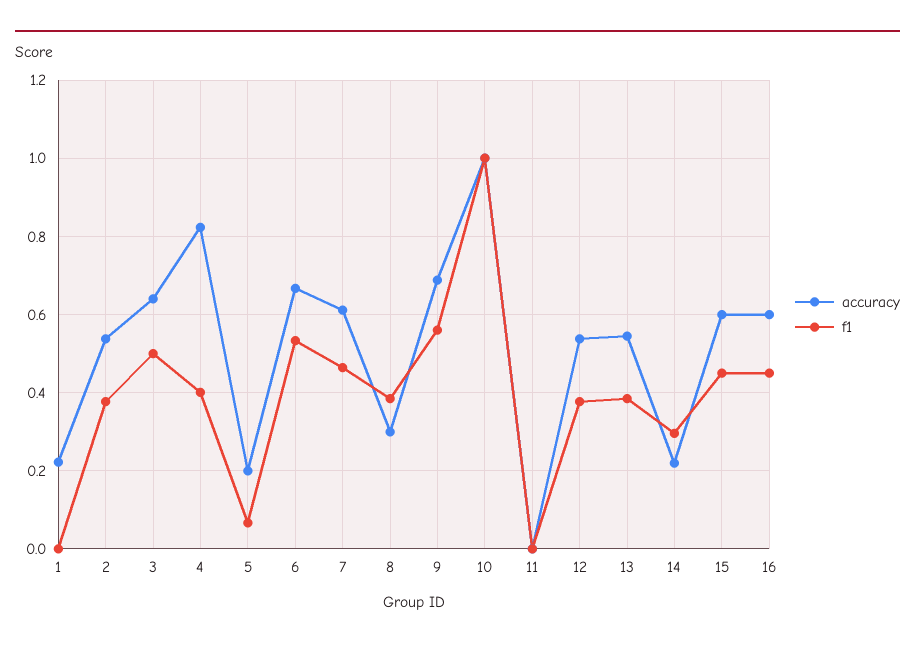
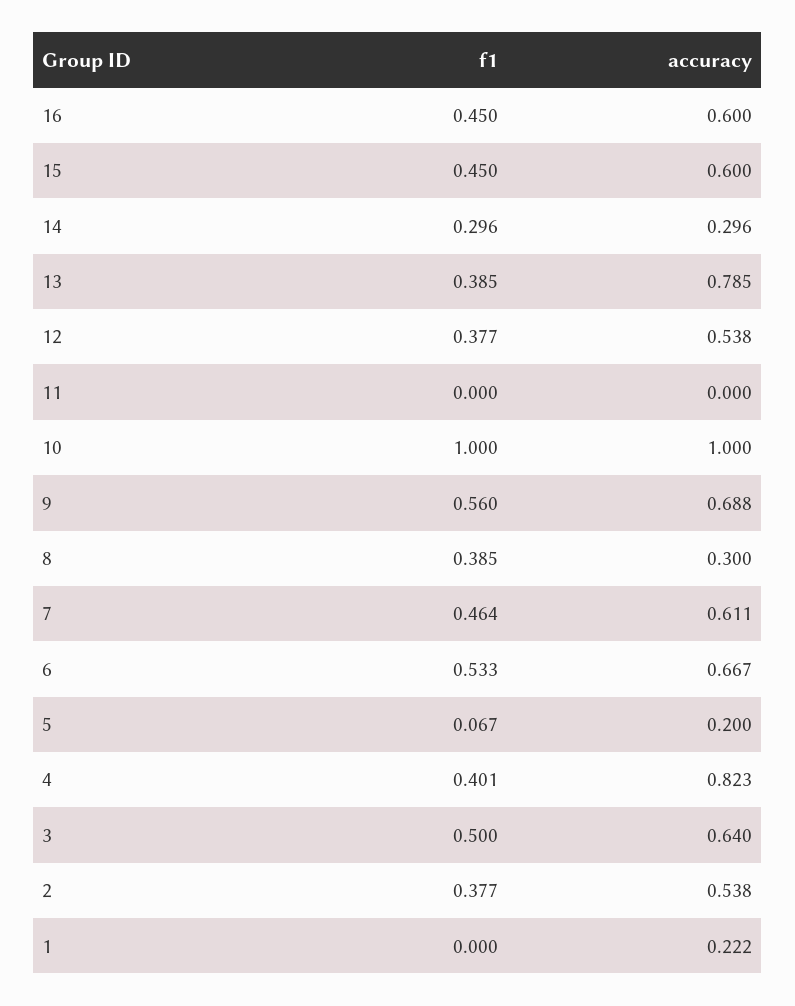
  {
    "accuracy": {
      "1": 0.222,
      "2": 0.538,
      "3": 0.64,
      "4": 0.823,
      "5": 0.2,
      "6": 0.667,
      "7": 0.611,
      "8": 0.3,
      "9": 0.688,
      "10": 1,
      "11": 0,
      "12": 0.538,
-     "13": 0.54,
+     "13": 0.785,
-     "14": 0.22,
+     "14": 0.296,
      "15": 0.6,
      "16": 0.6
    },
    "f1": {
      "1": 0,
      "2": 0.377,
      "3": 0.5,
      "4": 0.401,
      "5": 0.067,
      "6": 0.533,
      "7": 0.464,
      "8": 0.385,
      "9": 0.56,
      "10": 1,
      "11": 0,
      "12": 0.377,
      "13": 0.385,
      "14": 0.296,
      "15": 0.45,
      "16": 0.45
    }
  }

